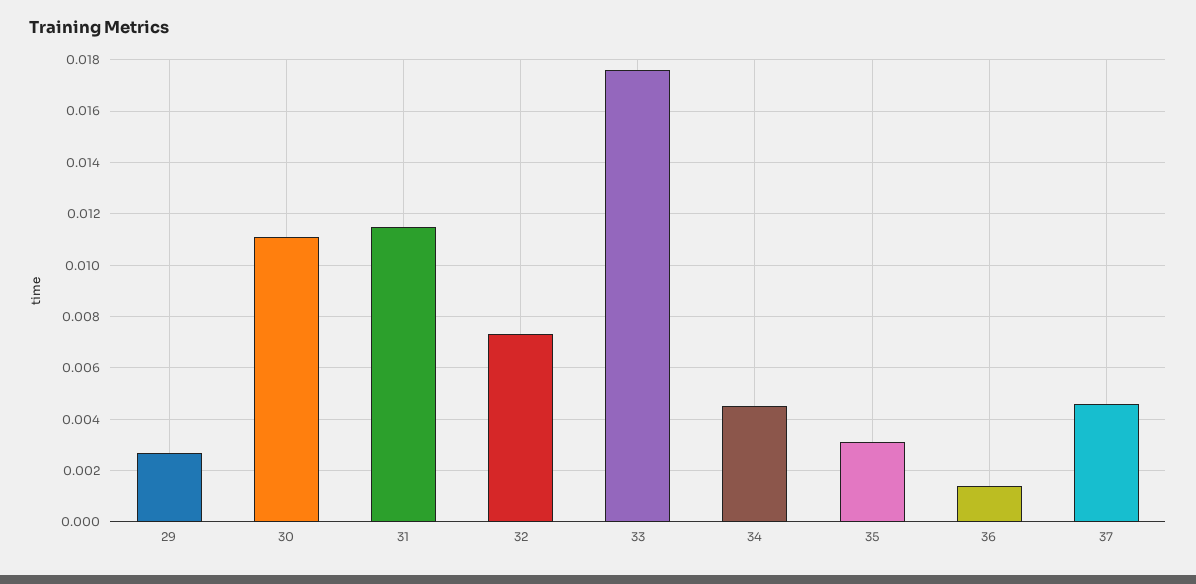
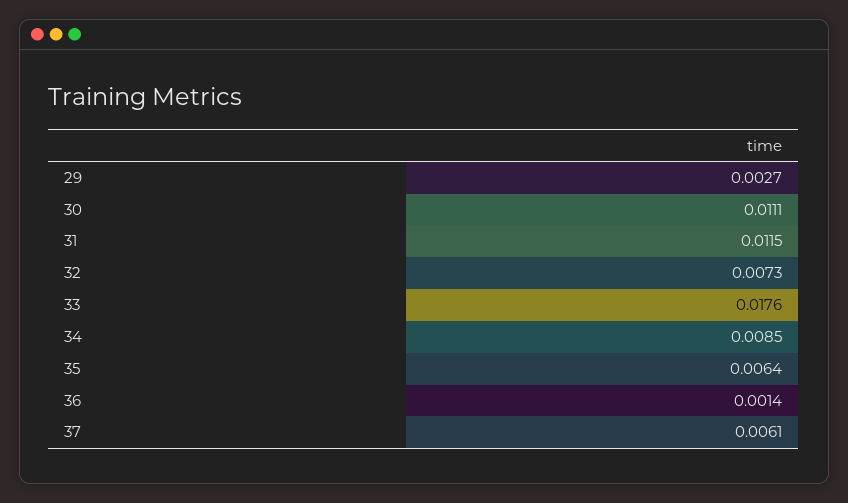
  {
    "29": 0.0027,
    "30": 0.0111,
    "31": 0.0115,
    "32": 0.0073,
    "33": 0.0176,
-   "34": 0.0045,
+   "34": 0.0085,
-   "35": 0.003,
+   "35": 0.0064,
    "36": 0.0014,
-   "37": 0.0045
+   "37": 0.0061
  }

